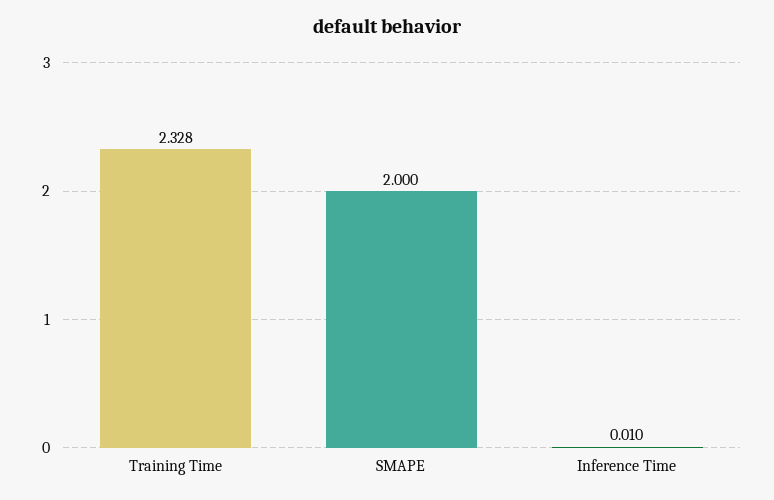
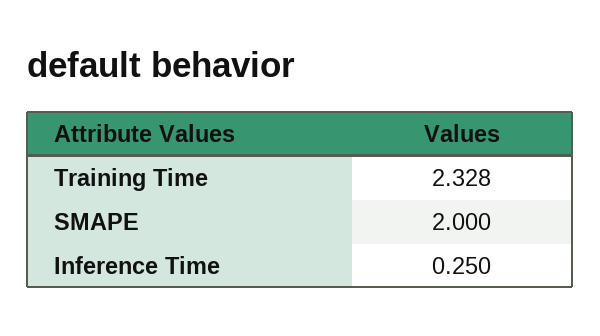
  {
    "Training Time": 2.328,
    "SMAPE": 2,
-   "Inference Time": 0.01
+   "Inference Time": 0.25
  }

